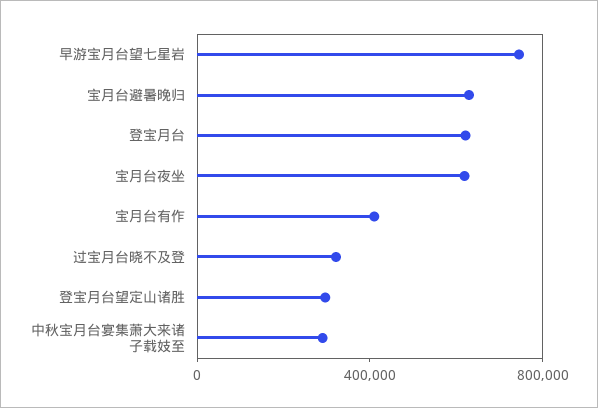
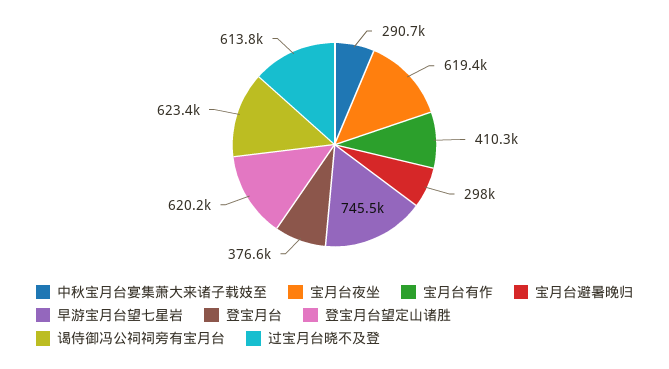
  {
    "早游宝月台望七星岩": 745500,
-   "宝月台避暑晚归": 600000,
+   "宝月台避暑晚归": 298000,
-   "登宝月台": 600000,
+   "登宝月台": 376600,
    "宝月台夜坐": 619400,
    "宝月台有作": 410300,
-   "过宝月台晓不及登": 300000,
+   "过宝月台晓不及登": 613800,
-   "登宝月台望定山诸胜": 300000,
+   "登宝月台望定山诸胜": 620200,
-   "中秋宝月台宴集萧大来诸子载妓至": 290700
+   "中秋宝月台宴集萧大来诸子载妓至": 290700,
+   "谒侍御冯公祠祠旁有宝月台": 623400
  }

